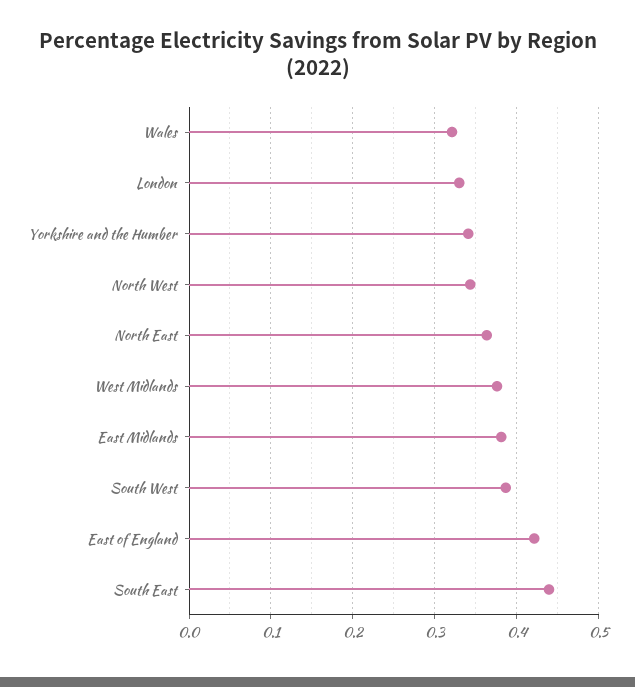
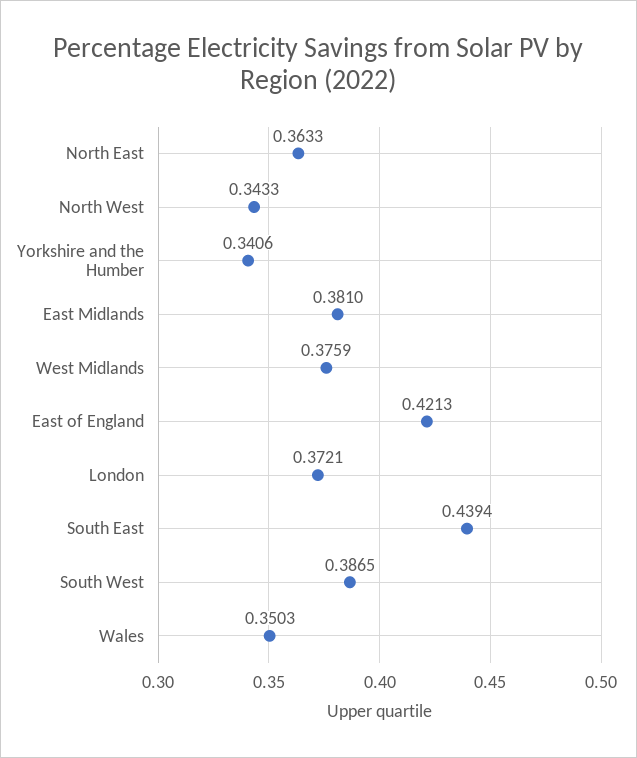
  {
-   "Wales": 0.32,
+   "Wales": 0.3503,
-   "London": 0.33,
+   "London": 0.3721,
    "Yorkshire and the Humber": 0.3406,
    "North West": 0.3433,
    "North East": 0.3633,
    "West Midlands": 0.3759,
    "East Midlands": 0.381,
    "South West": 0.3865,
    "East of England": 0.4213,
    "South East": 0.4394
  }

